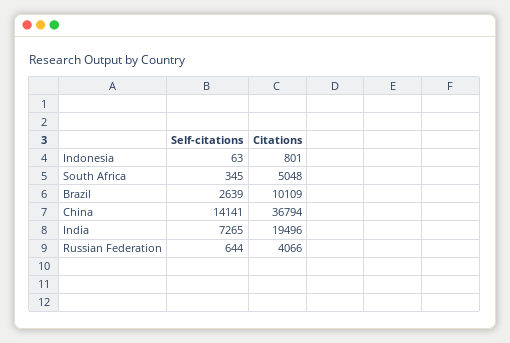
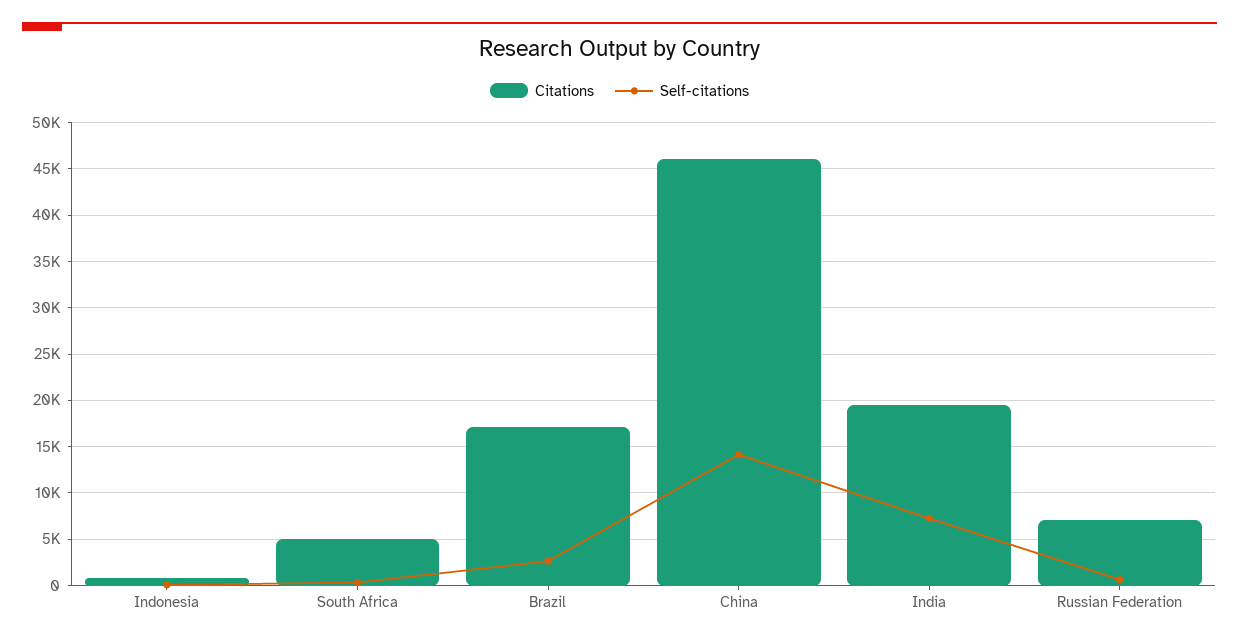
  {
    "Self-citations": {
      "Indonesia": 63,
      "South Africa": 345,
      "Brazil": 2639,
      "China": 14141,
      "India": 7265,
      "Russian Federation": 644
    },
    "Citations": {
      "Indonesia": 801,
      "South Africa": 5048,
-     "Brazil": 10109,
+     "Brazil": 17000,
-     "China": 36794,
+     "China": 46000,
      "India": 19496,
-     "Russian Federation": 4066
+     "Russian Federation": 7000
    }
  }

